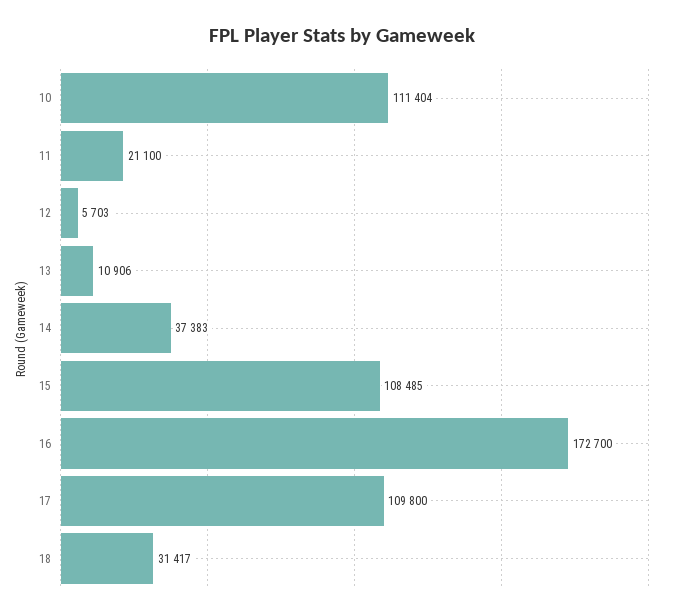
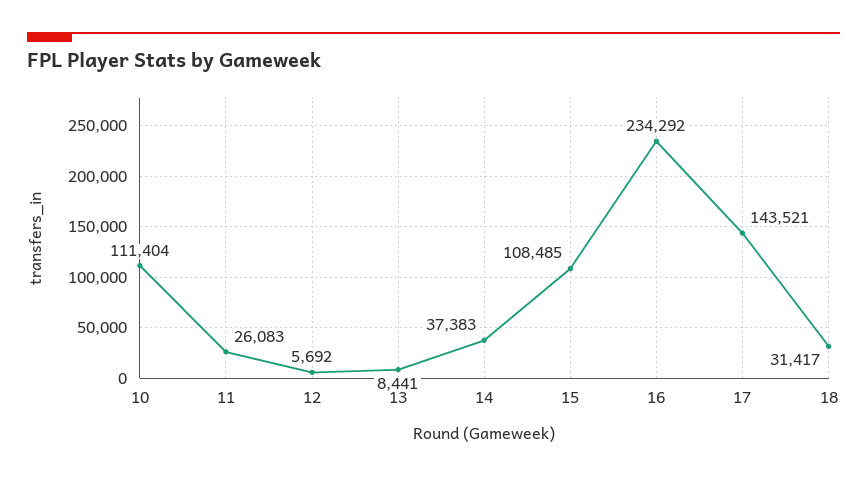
  {
    "10": 111404,
-   "11": 21100,
+   "11": 26083,
-   "12": 5703,
+   "12": 5692,
-   "13": 10906,
+   "13": 8441,
    "14": 37383,
    "15": 108485,
-   "16": 172700,
+   "16": 234292,
-   "17": 109800,
+   "17": 143521,
    "18": 31417
  }

